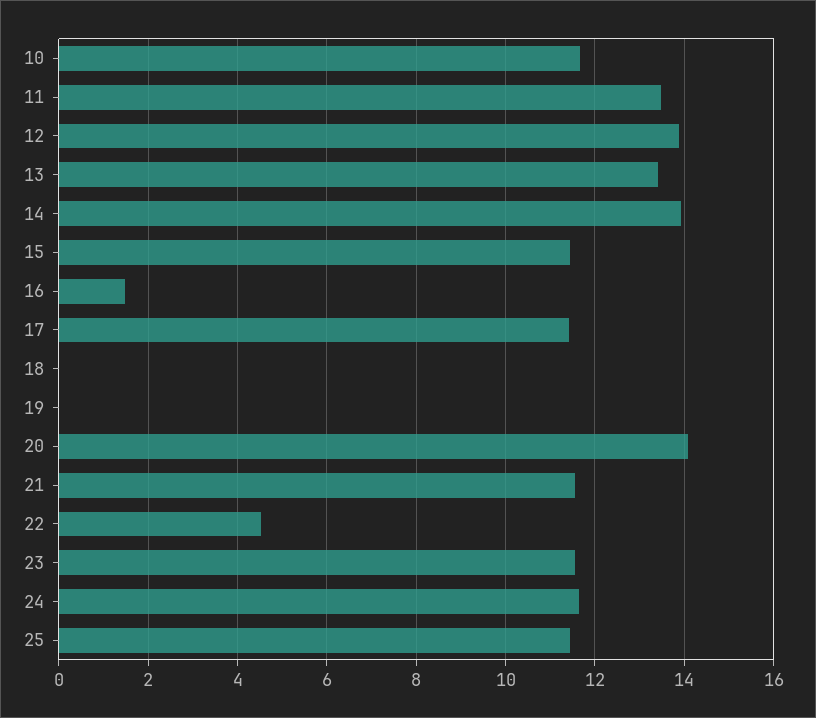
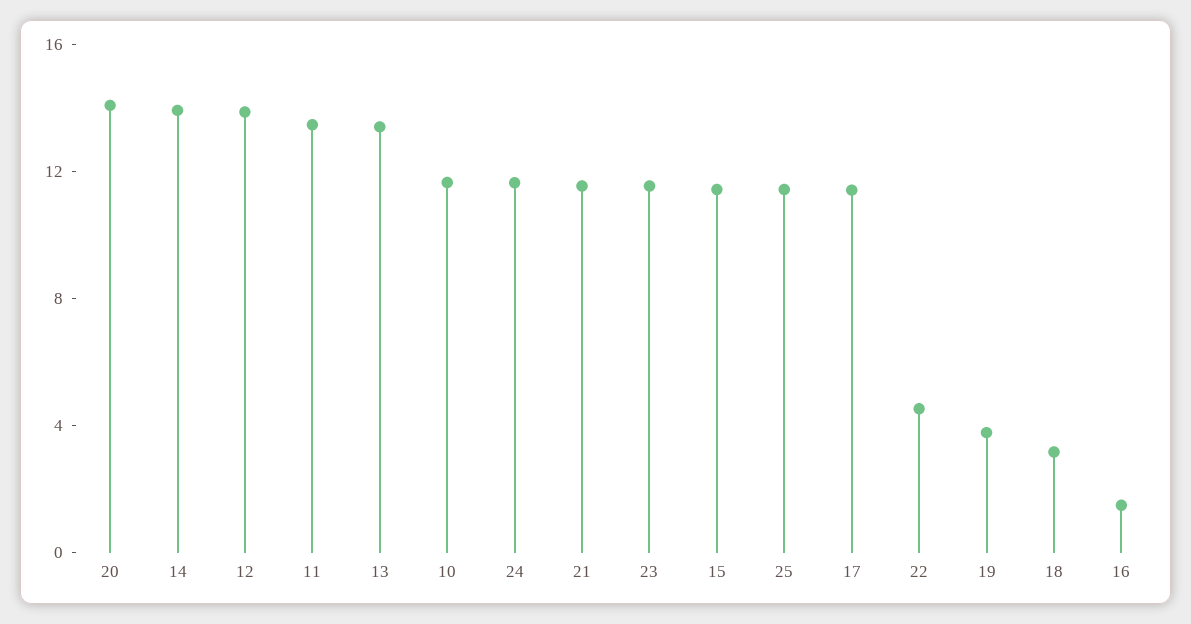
  {
    "10": 11.6,
    "11": 13.4,
    "12": 13.8,
    "13": 13.4,
    "14": 14,
    "15": 11.4,
    "16": 1.4,
    "17": 11.4,
-   "18": 0,
+   "18": 3,
-   "19": 0,
+   "19": 4,
    "20": 14,
    "21": 11.6,
    "22": 4.6,
    "23": 11.6,
    "24": 11.6,
    "25": 11.4
  }

